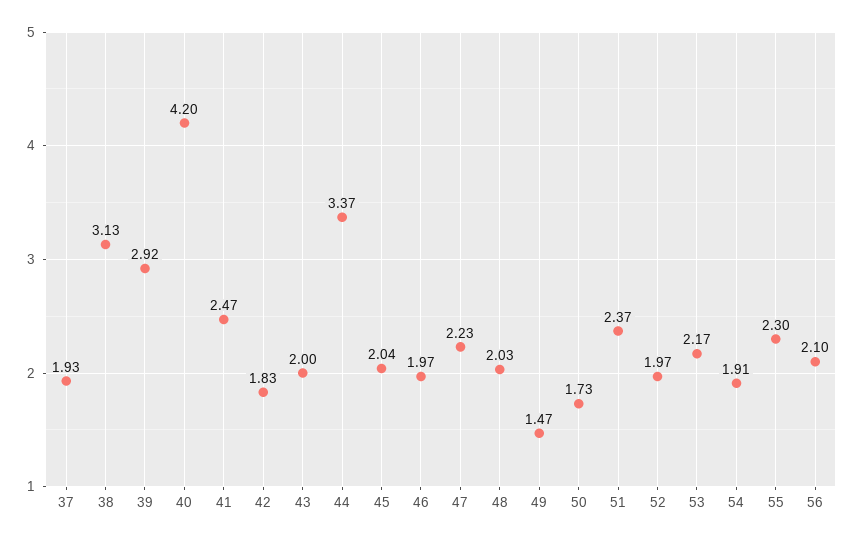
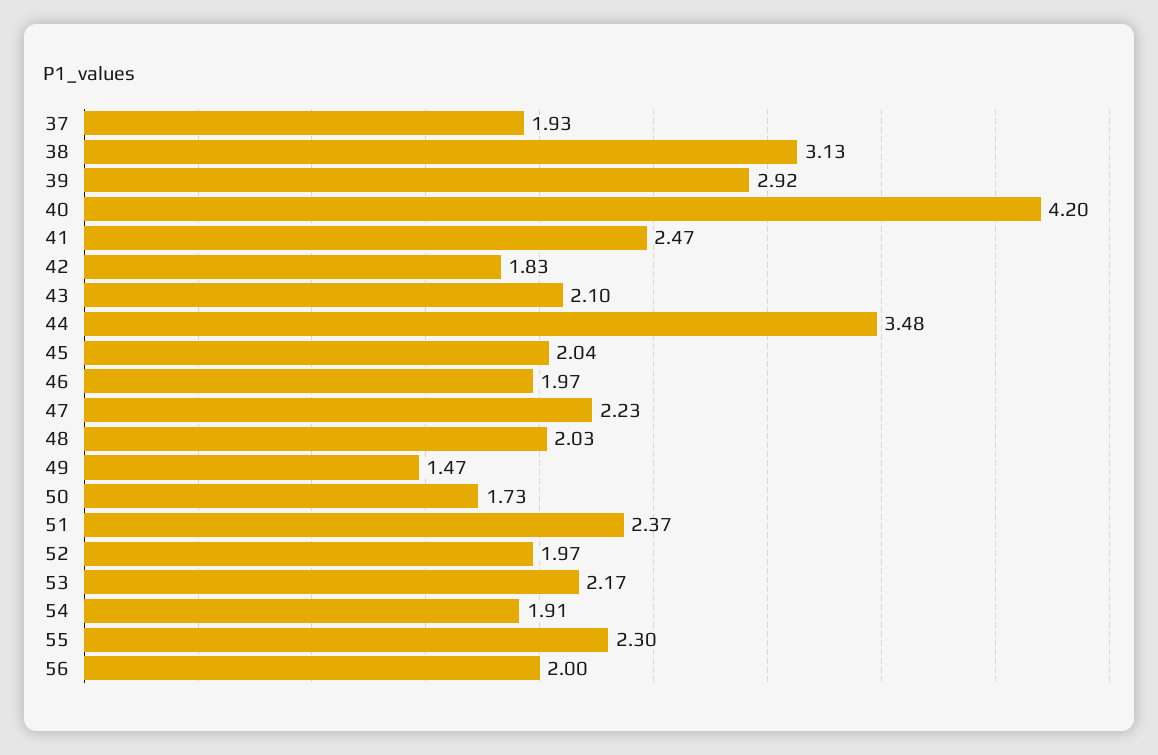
  {
    "37": 1.93,
    "38": 3.13,
    "39": 2.92,
    "40": 4.2,
    "41": 2.47,
    "42": 1.83,
-   "43": 2,
+   "43": 2.1,
-   "44": 3.37,
+   "44": 3.48,
    "45": 2.04,
    "46": 1.97,
    "47": 2.23,
    "48": 2.03,
    "49": 1.47,
    "50": 1.73,
    "51": 2.37,
    "52": 1.97,
    "53": 2.17,
    "54": 1.91,
    "55": 2.3,
-   "56": 2.1
+   "56": 2
  }

